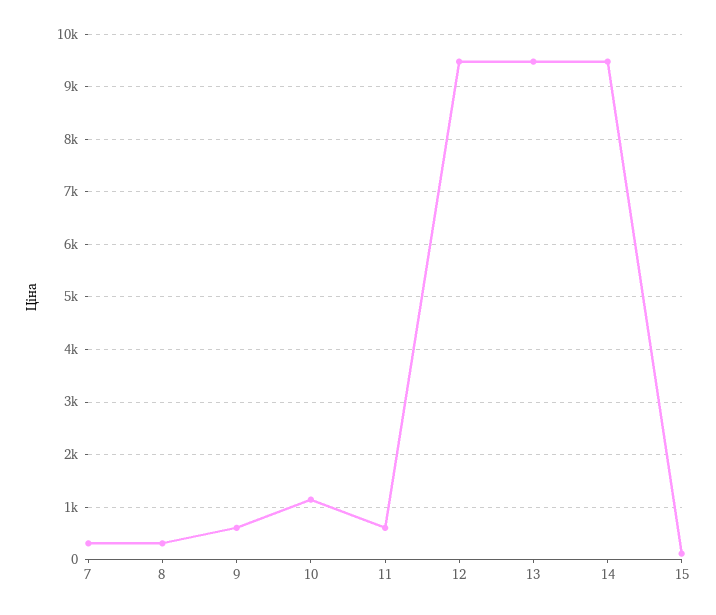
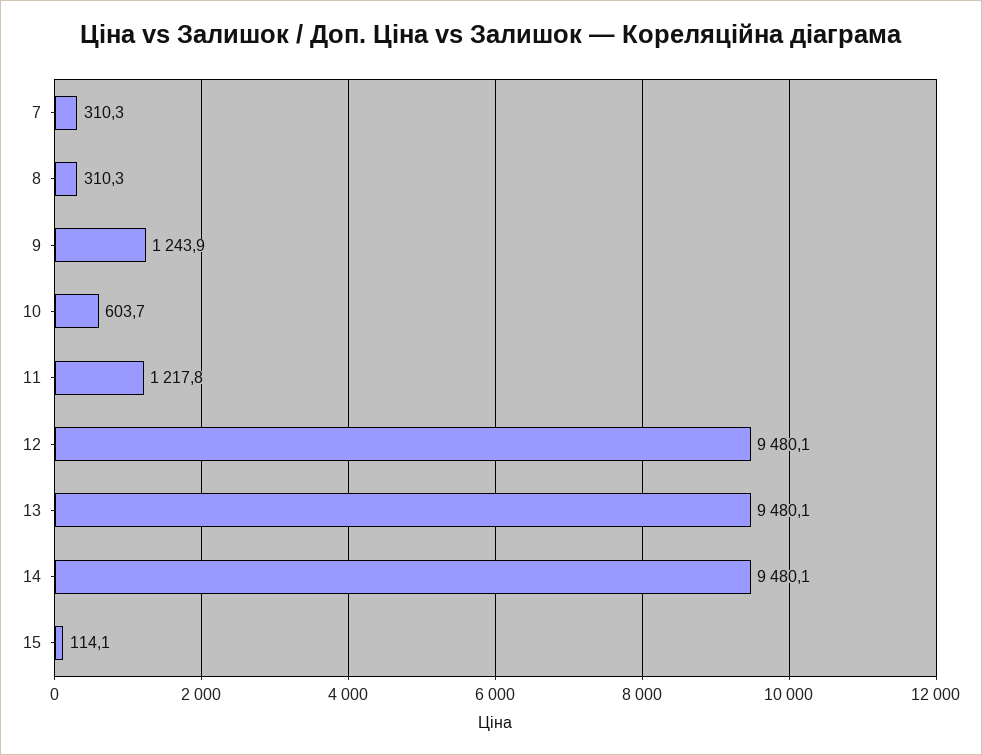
  {
    "7": 310.3,
    "8": 310.3,
-   "9": 600,
+   "9": 1243.9,
-   "10": 1200,
+   "10": 603.7,
-   "11": 600,
+   "11": 1217.8,
    "12": 9480.1,
    "13": 9480.1,
    "14": 9480.1,
    "15": 114.1
  }

